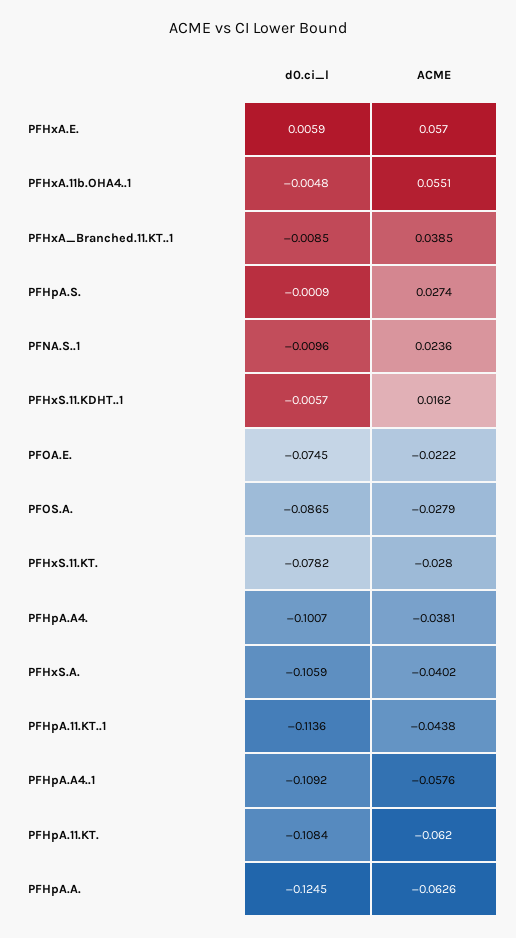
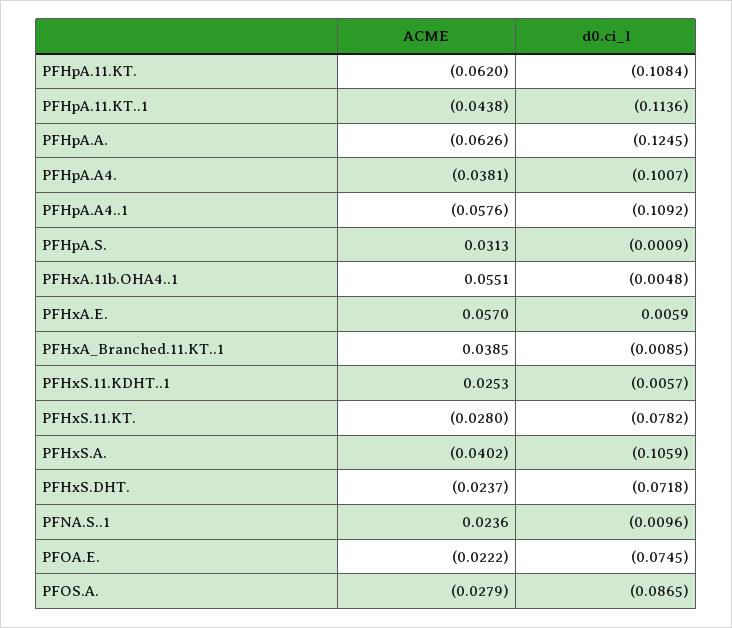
  {
    "d0.ci_l": {
      "PFHxA.E.": 0.0059,
      "PFHxA.11b.OHA4..1": -0.0048,
      "PFHxA_Branched.11.KT..1": -0.0085,
      "PFHpA.S.": -0.0009,
      "PFNA.S..1": -0.0096,
      "PFHxS.11.KDHT..1": -0.0057,
      "PFOA.E.": -0.0745,
      "PFOS.A.": -0.0865,
      "PFHxS.11.KT.": -0.0782,
      "PFHpA.A4.": -0.1007,
      "PFHxS.A.": -0.1059,
      "PFHpA.11.KT..1": -0.1136,
      "PFHpA.A4..1": -0.1092,
      "PFHpA.11.KT.": -0.1084,
-     "PFHpA.A.": -0.1245
+     "PFHpA.A.": -0.1245,
+     "PFHxS.DHT.": -0.0718
    },
    "ACME": {
      "PFHxA.E.": 0.057,
      "PFHxA.11b.OHA4..1": 0.0551,
      "PFHxA_Branched.11.KT..1": 0.0385,
-     "PFHpA.S.": 0.0274,
+     "PFHpA.S.": 0.0313,
      "PFNA.S..1": 0.0236,
-     "PFHxS.11.KDHT..1": 0.0162,
+     "PFHxS.11.KDHT..1": 0.0253,
      "PFOA.E.": -0.0222,
      "PFOS.A.": -0.0279,
      "PFHxS.11.KT.": -0.028,
      "PFHpA.A4.": -0.0381,
      "PFHxS.A.": -0.0402,
      "PFHpA.11.KT..1": -0.0438,
      "PFHpA.A4..1": -0.0576,
      "PFHpA.11.KT.": -0.062,
-     "PFHpA.A.": -0.0626
+     "PFHpA.A.": -0.0626,
+     "PFHxS.DHT.": -0.0237
    }
  }

